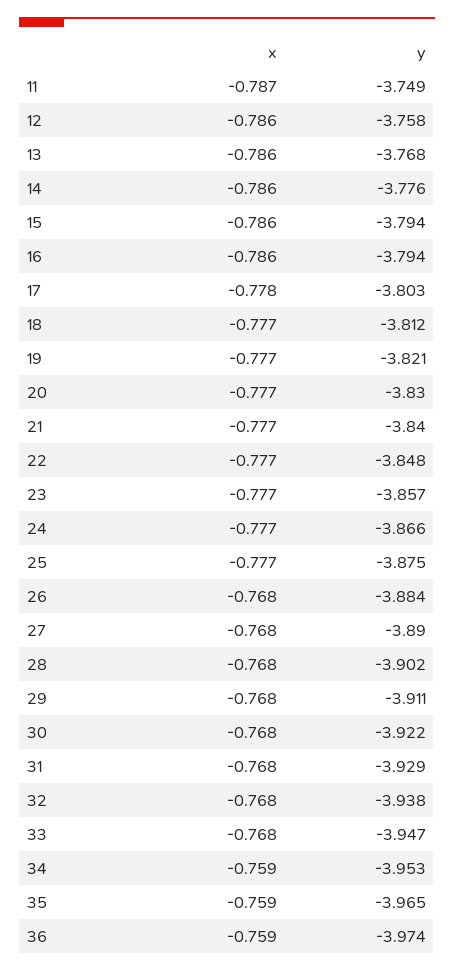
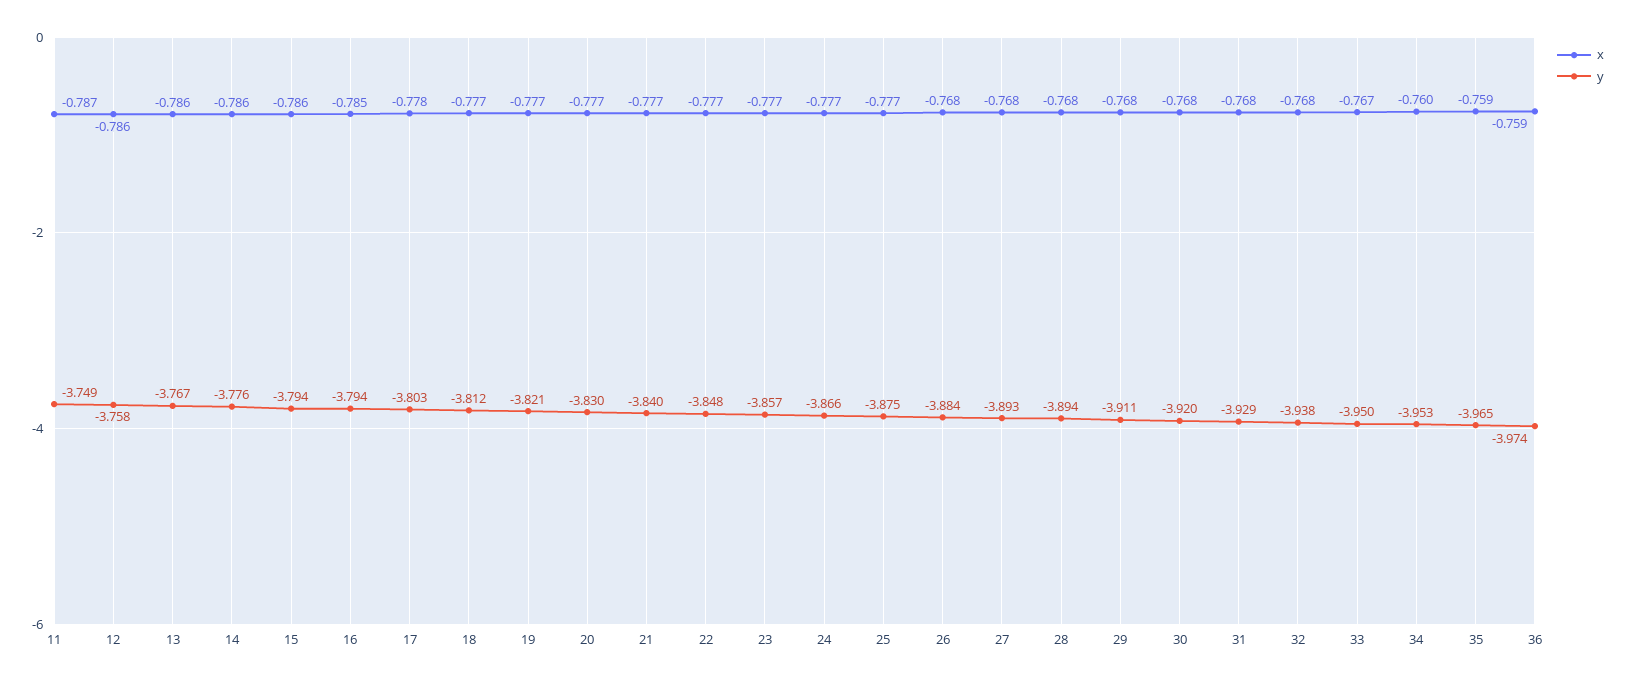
  {
    "x": {
      "11": -0.787,
      "12": -0.786,
      "13": -0.786,
      "14": -0.786,
      "15": -0.786,
-     "16": -0.786,
+     "16": -0.785,
      "17": -0.778,
      "18": -0.777,
      "19": -0.777,
      "20": -0.777,
      "21": -0.777,
      "22": -0.777,
      "23": -0.777,
      "24": -0.777,
      "25": -0.777,
      "26": -0.768,
      "27": -0.768,
      "28": -0.768,
      "29": -0.768,
      "30": -0.768,
      "31": -0.768,
      "32": -0.768,
-     "33": -0.768,
+     "33": -0.767,
-     "34": -0.759,
+     "34": -0.76,
      "35": -0.759,
      "36": -0.759
    },
    "y": {
      "11": -3.749,
      "12": -3.758,
-     "13": -3.768,
+     "13": -3.767,
      "14": -3.776,
      "15": -3.794,
      "16": -3.794,
      "17": -3.803,
      "18": -3.812,
      "19": -3.821,
      "20": -3.83,
      "21": -3.84,
      "22": -3.848,
      "23": -3.857,
      "24": -3.866,
      "25": -3.875,
      "26": -3.884,
-     "27": -3.89,
+     "27": -3.893,
-     "28": -3.902,
+     "28": -3.894,
      "29": -3.911,
-     "30": -3.922,
+     "30": -3.92,
      "31": -3.929,
      "32": -3.938,
-     "33": -3.947,
+     "33": -3.95,
      "34": -3.953,
      "35": -3.965,
      "36": -3.974
    }
  }

